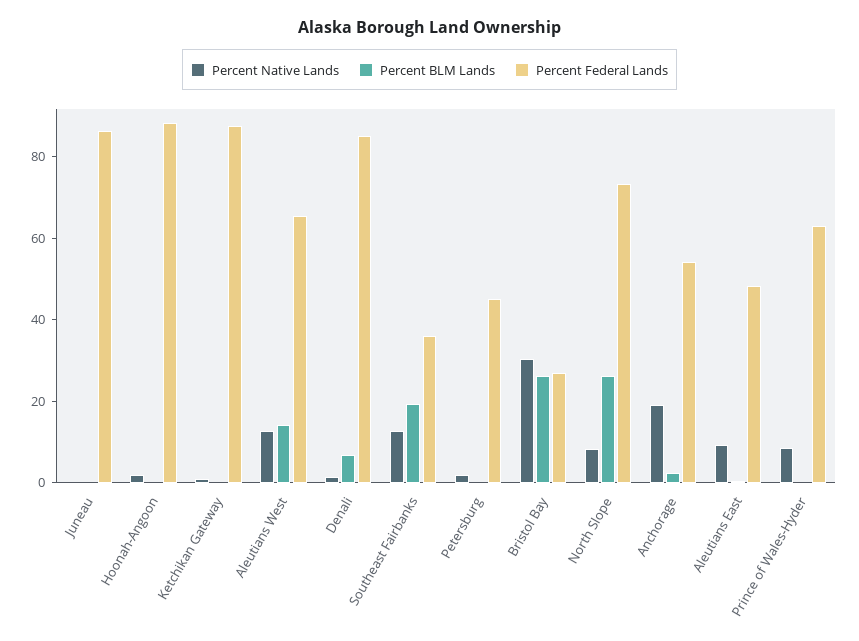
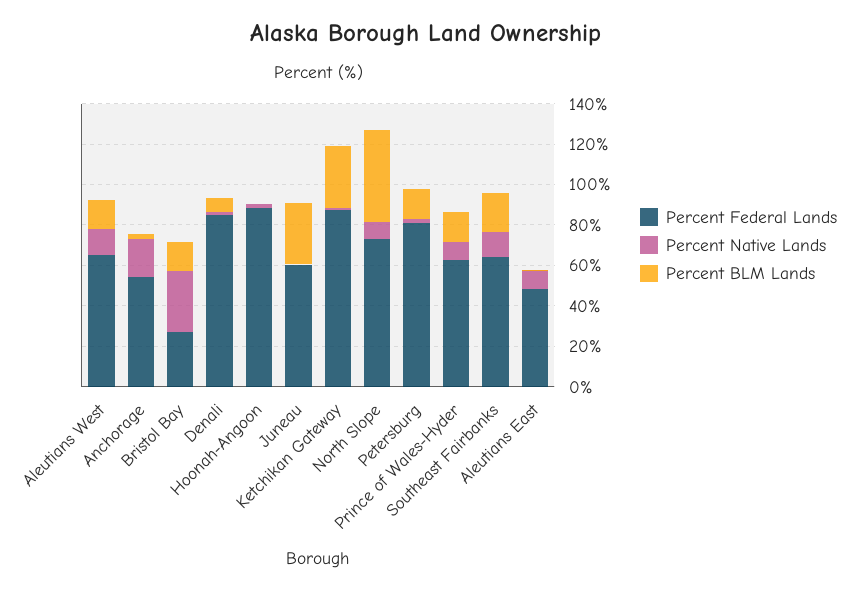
  {
    "Percent Native Lands": {
      "Juneau": 0,
      "Hoonah-Angoon": 0,
      "Ketchikan Gateway": 0,
      "Aleutians West": 15,
      "Denali": 0,
      "Southeast Fairbanks": 15,
      "Petersburg": 0,
      "Bristol Bay": 30,
      "North Slope": 10,
      "Anchorage": 20,
      "Aleutians East": 10,
      "Prince of Wales-Hyder": 10
    },
    "Percent BLM Lands": {
-     "Juneau": 0,
+     "Juneau": 30,
      "Hoonah-Angoon": 0,
-     "Ketchikan Gateway": 0,
+     "Ketchikan Gateway": 30,
      "Aleutians West": 15,
      "Denali": 5,
      "Southeast Fairbanks": 20,
-     "Petersburg": 0,
+     "Petersburg": 15,
-     "Bristol Bay": 25,
+     "Bristol Bay": 15,
-     "North Slope": 25,
+     "North Slope": 45,
      "Anchorage": 0,
      "Aleutians East": 0,
-     "Prince of Wales-Hyder": 0
+     "Prince of Wales-Hyder": 15
    },
    "Percent Federal Lands": {
-     "Juneau": 85,
+     "Juneau": 60,
      "Hoonah-Angoon": 90,
      "Ketchikan Gateway": 90,
      "Aleutians West": 65,
      "Denali": 85,
-     "Southeast Fairbanks": 35,
+     "Southeast Fairbanks": 65,
-     "Petersburg": 45,
+     "Petersburg": 80,
      "Bristol Bay": 25,
      "North Slope": 75,
      "Anchorage": 55,
      "Aleutians East": 50,
      "Prince of Wales-Hyder": 65
    }
  }

